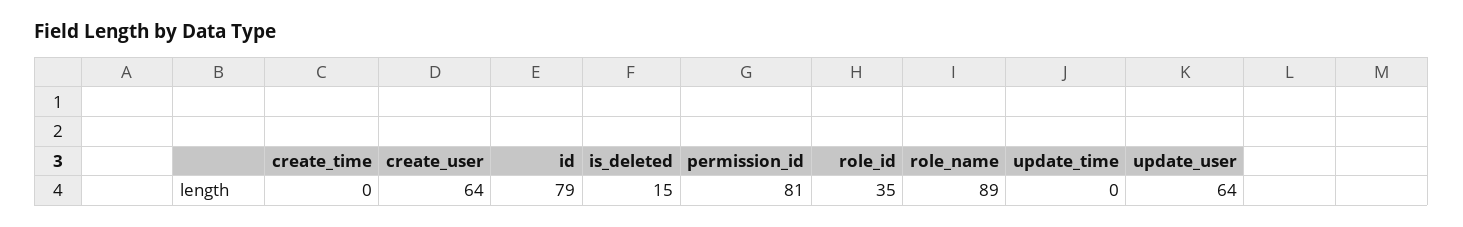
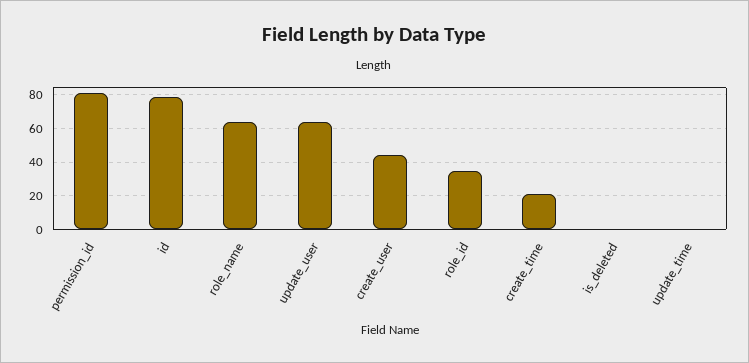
  {
-   "create_time": 0,
+   "create_time": 20,
-   "create_user": 64,
+   "create_user": 45,
    "id": 79,
-   "is_deleted": 15,
+   "is_deleted": 0,
    "permission_id": 81,
    "role_id": 35,
-   "role_name": 89,
+   "role_name": 65,
    "update_time": 0,
    "update_user": 64
  }

